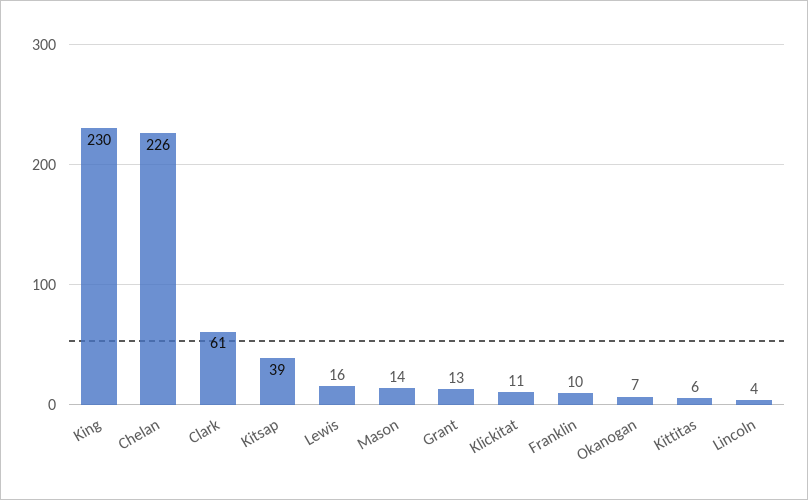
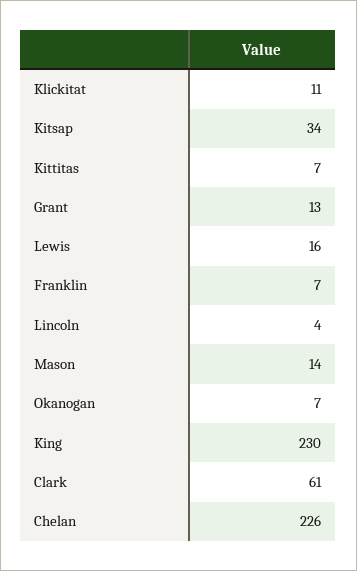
  {
    "King": 230,
    "Chelan": 226,
    "Clark": 61,
-   "Kitsap": 39,
+   "Kitsap": 34,
    "Lewis": 16,
    "Mason": 14,
    "Grant": 13,
    "Klickitat": 11,
-   "Franklin": 10,
+   "Franklin": 7,
    "Okanogan": 7,
-   "Kittitas": 6,
+   "Kittitas": 7,
    "Lincoln": 4
  }

